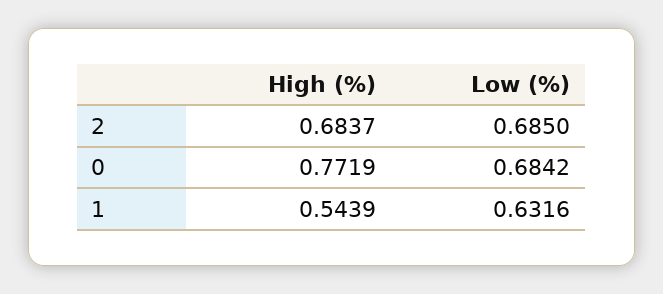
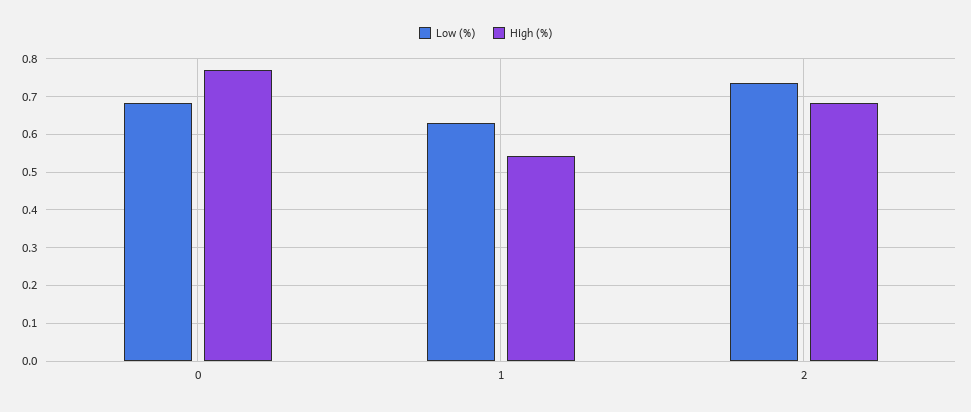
  {
    "High (%)": {
      "2": 0.6837,
      "0": 0.7719,
      "1": 0.5439
    },
    "Low (%)": {
-     "2": 0.685,
+     "2": 0.74,
      "0": 0.6842,
      "1": 0.6316
    }
  }

